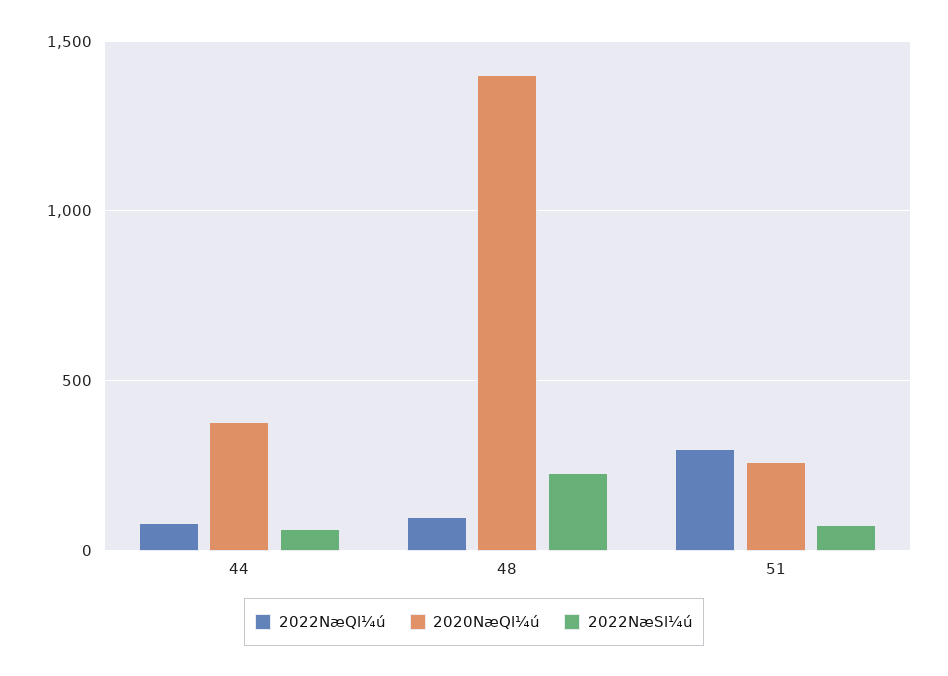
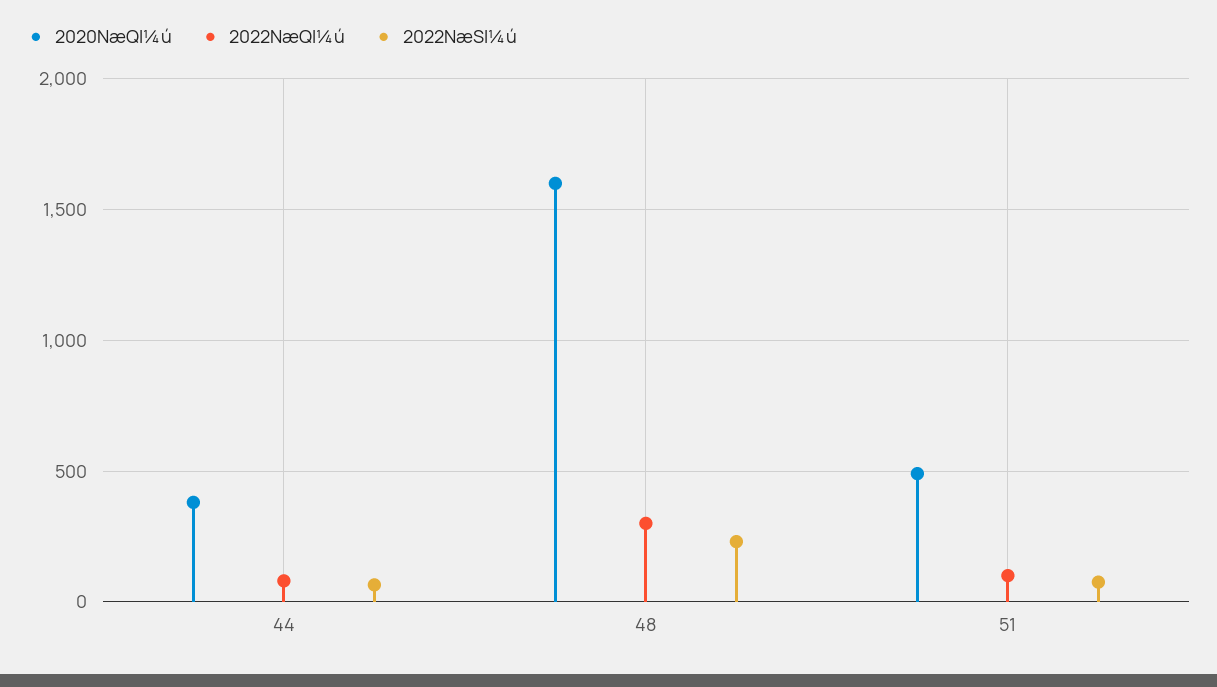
  {
    "2022NæQl¼ú": {
      "44": 100,
-     "48": 100,
+     "48": 300,
-     "51": 300
+     "51": 100
    },
    "2020NæQl¼ú": {
      "44": 400,
-     "48": 1400,
+     "48": 1600,
-     "51": 250
+     "51": 500
    },
    "2022NæSl¼ú": {
      "44": 50,
      "48": 250,
      "51": 100
    }
  }

